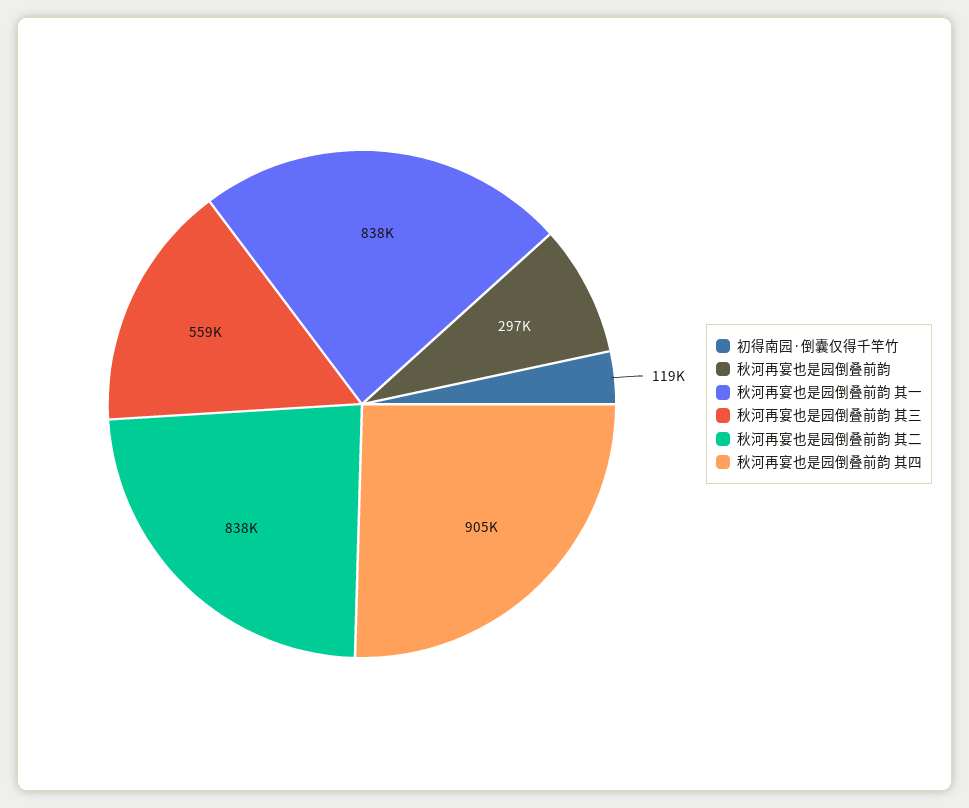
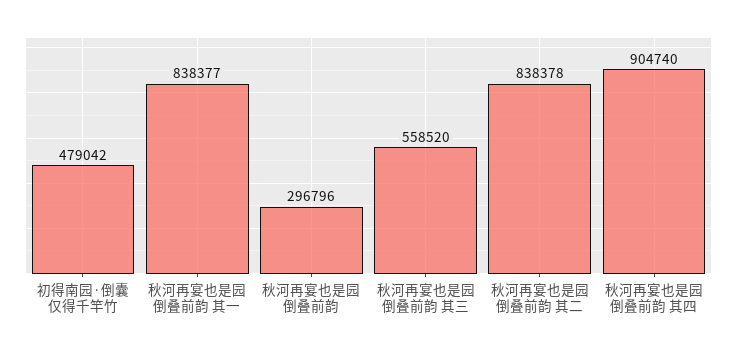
  {
-   "初得南园·倒囊仅得千竿竹": 119000,
+   "初得南园·倒囊仅得千竿竹": 479042,
    "秋河再宴也是园倒叠前韵": 296796,
    "秋河再宴也是园倒叠前韵 其一": 838377,
    "秋河再宴也是园倒叠前韵 其三": 558520,
    "秋河再宴也是园倒叠前韵 其二": 838378,
    "秋河再宴也是园倒叠前韵 其四": 904740
  }

